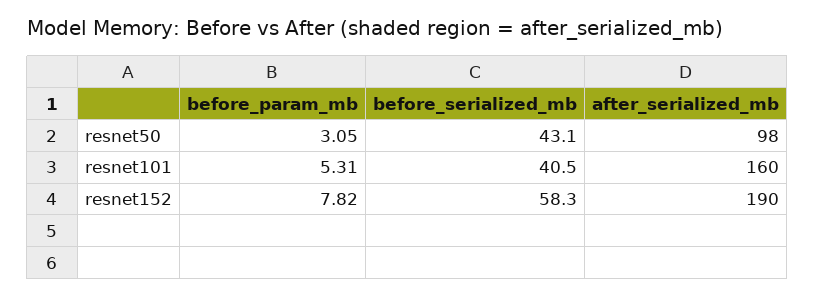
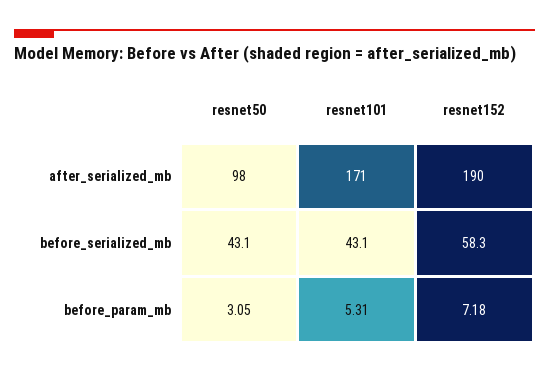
  {
    "before_param_mb": {
      "resnet50": 3.05,
      "resnet101": 5.31,
-     "resnet152": 7.82
+     "resnet152": 7.18
    },
    "before_serialized_mb": {
      "resnet50": 43.1,
-     "resnet101": 40.5,
+     "resnet101": 43.1,
      "resnet152": 58.3
    },
    "after_serialized_mb": {
      "resnet50": 98,
-     "resnet101": 160,
+     "resnet101": 171,
      "resnet152": 190
    }
  }

